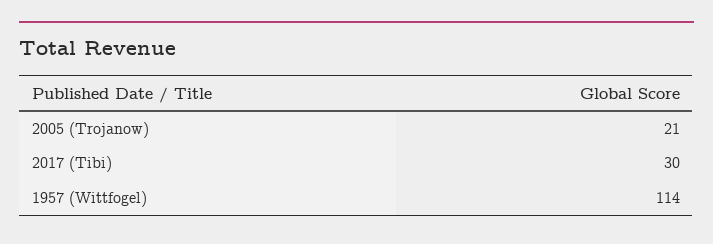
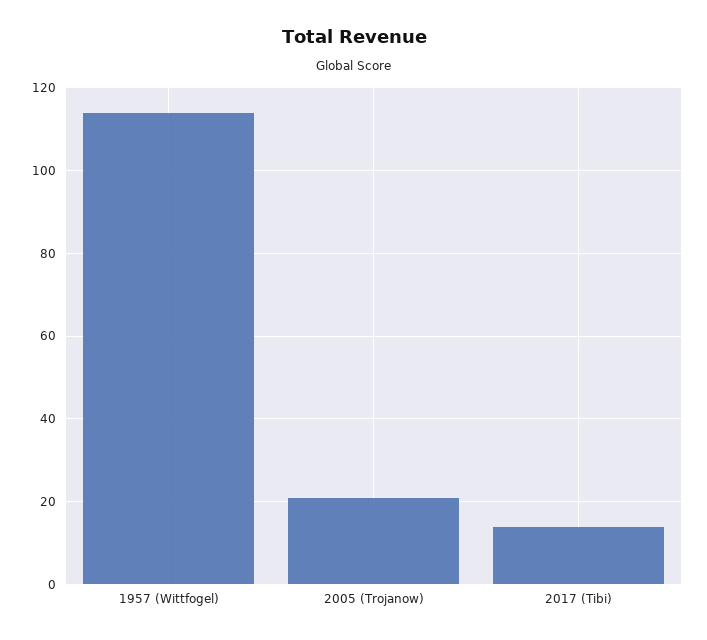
  {
    "2005 (Trojanow)": 21,
-   "2017 (Tibi)": 30,
+   "2017 (Tibi)": 15,
    "1957 (Wittfogel)": 114
  }

